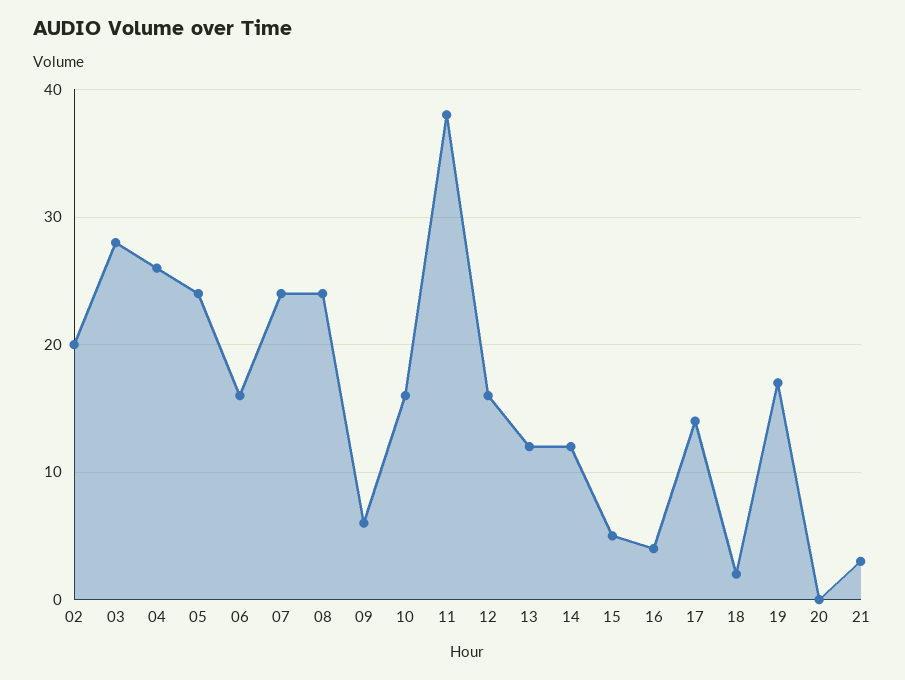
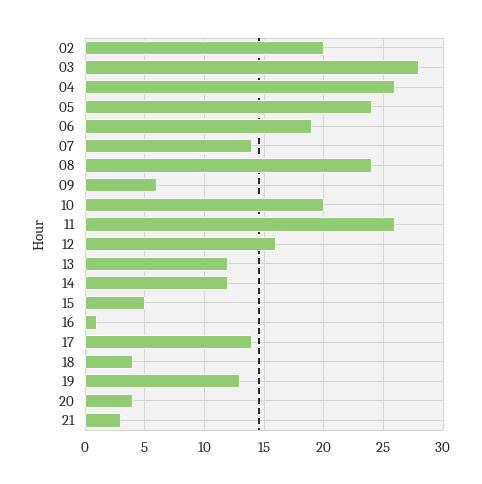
  {
    "02": 20,
    "03": 28,
    "04": 26,
    "05": 24,
-   "06": 16,
+   "06": 19,
-   "07": 24,
+   "07": 14,
    "08": 24,
    "09": 6,
-   "10": 16,
+   "10": 20,
-   "11": 38,
+   "11": 26,
    "12": 16,
    "13": 12,
    "14": 12,
    "15": 5,
-   "16": 4,
+   "16": 1,
    "17": 14,
-   "18": 2,
+   "18": 4,
-   "19": 17,
+   "19": 13,
-   "20": 0,
+   "20": 4,
    "21": 3
  }

